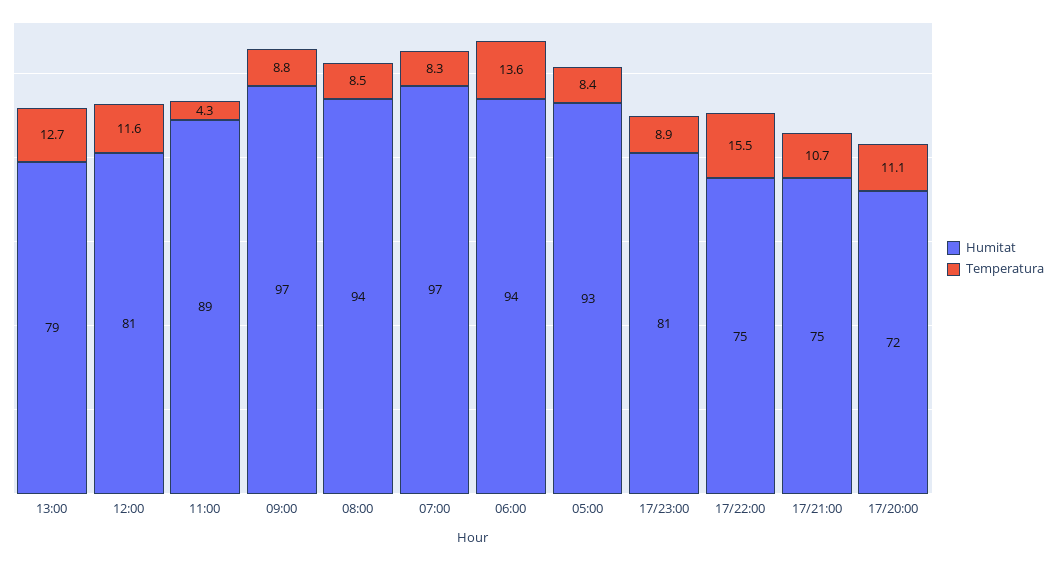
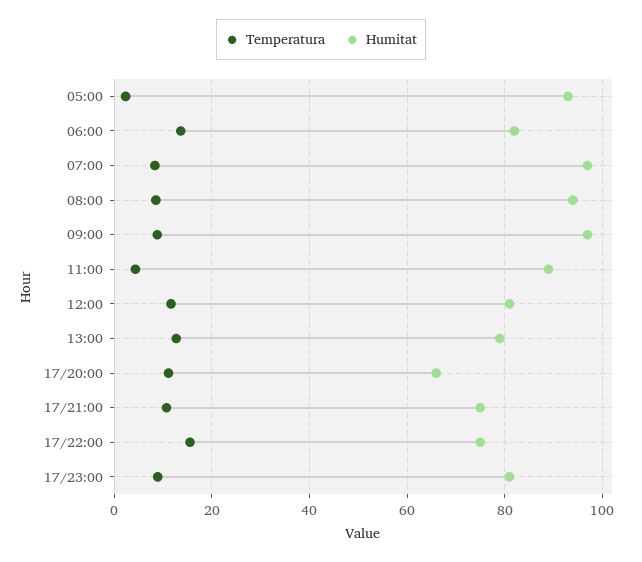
  {
    "Humitat": {
      "13:00": 79,
      "12:00": 81,
      "11:00": 89,
      "09:00": 97,
      "08:00": 94,
      "07:00": 97,
-     "06:00": 94,
+     "06:00": 82,
      "05:00": 93,
      "17/23:00": 81,
      "17/22:00": 75,
      "17/21:00": 75,
-     "17/20:00": 72
+     "17/20:00": 66
    },
    "Temperatura": {
      "13:00": 12.7,
      "12:00": 11.6,
      "11:00": 4.3,
      "09:00": 8.8,
      "08:00": 8.5,
      "07:00": 8.3,
      "06:00": 13.6,
-     "05:00": 8.4,
+     "05:00": 2,
      "17/23:00": 8.9,
      "17/22:00": 15.5,
      "17/21:00": 10.7,
      "17/20:00": 11.1
    }
  }

